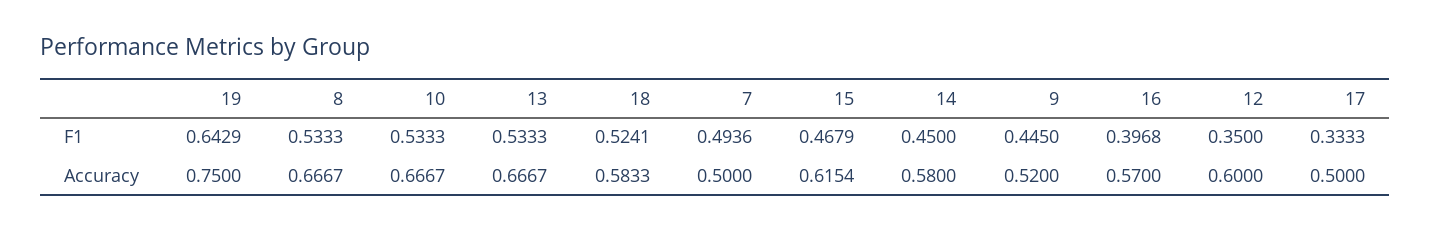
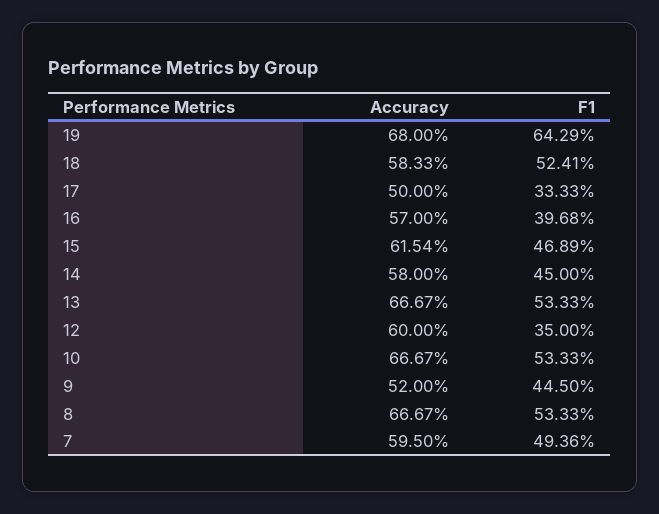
  {
    "19": {
      "F1": 0.6429,
-     "Accuracy": 0.75
+     "Accuracy": 0.68
    },
    "8": {
      "F1": 0.5333,
      "Accuracy": 0.6667
    },
    "10": {
      "F1": 0.5333,
      "Accuracy": 0.6667
    },
    "13": {
      "F1": 0.5333,
      "Accuracy": 0.6667
    },
    "18": {
      "F1": 0.5241,
      "Accuracy": 0.5833
    },
    "7": {
      "F1": 0.4936,
-     "Accuracy": 0.5
+     "Accuracy": 0.595
    },
    "15": {
-     "F1": 0.4679,
+     "F1": 0.4689,
      "Accuracy": 0.6154
    },
    "14": {
      "F1": 0.45,
      "Accuracy": 0.58
    },
    "9": {
      "F1": 0.445,
      "Accuracy": 0.52
    },
    "16": {
      "F1": 0.3968,
      "Accuracy": 0.57
    },
    "12": {
      "F1": 0.35,
      "Accuracy": 0.6
    },
    "17": {
      "F1": 0.3333,
      "Accuracy": 0.5
    }
  }

